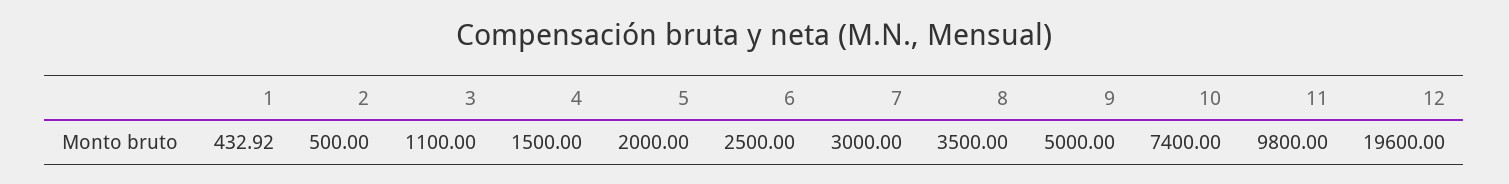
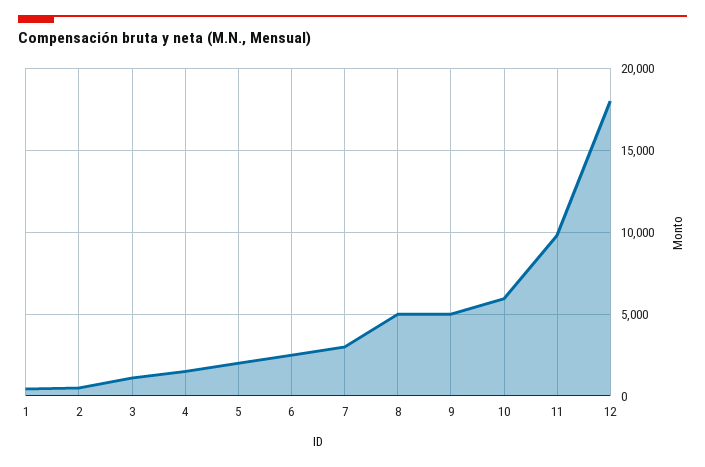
  {
    "1": 432.92,
    "2": 500,
    "3": 1100,
    "4": 1500,
    "5": 2000,
    "6": 2500,
    "7": 3000,
-   "8": 3500,
+   "8": 5000,
    "9": 5000,
-   "10": 7400,
+   "10": 6000,
    "11": 9800,
-   "12": 19600
+   "12": 18000
  }

